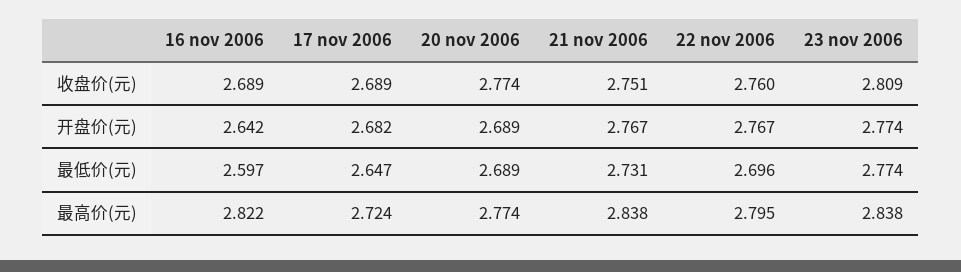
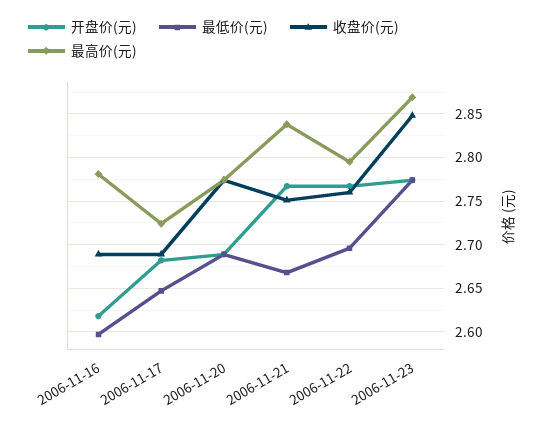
  {
    "收盘价(元)": {
      "16 nov 2006": 2.689,
      "17 nov 2006": 2.689,
      "20 nov 2006": 2.774,
      "21 nov 2006": 2.751,
      "22 nov 2006": 2.76,
-     "23 nov 2006": 2.809
+     "23 nov 2006": 2.85
    },
    "开盘价(元)": {
-     "16 nov 2006": 2.642,
+     "16 nov 2006": 2.62,
      "17 nov 2006": 2.682,
      "20 nov 2006": 2.689,
      "21 nov 2006": 2.767,
      "22 nov 2006": 2.767,
      "23 nov 2006": 2.774
    },
    "最低价(元)": {
      "16 nov 2006": 2.597,
      "17 nov 2006": 2.647,
      "20 nov 2006": 2.689,
-     "21 nov 2006": 2.731,
+     "21 nov 2006": 2.67,
      "22 nov 2006": 2.696,
      "23 nov 2006": 2.774
    },
    "最高价(元)": {
-     "16 nov 2006": 2.822,
+     "16 nov 2006": 2.78,
      "17 nov 2006": 2.724,
      "20 nov 2006": 2.774,
      "21 nov 2006": 2.838,
      "22 nov 2006": 2.795,
-     "23 nov 2006": 2.838
+     "23 nov 2006": 2.87
    }
  }

